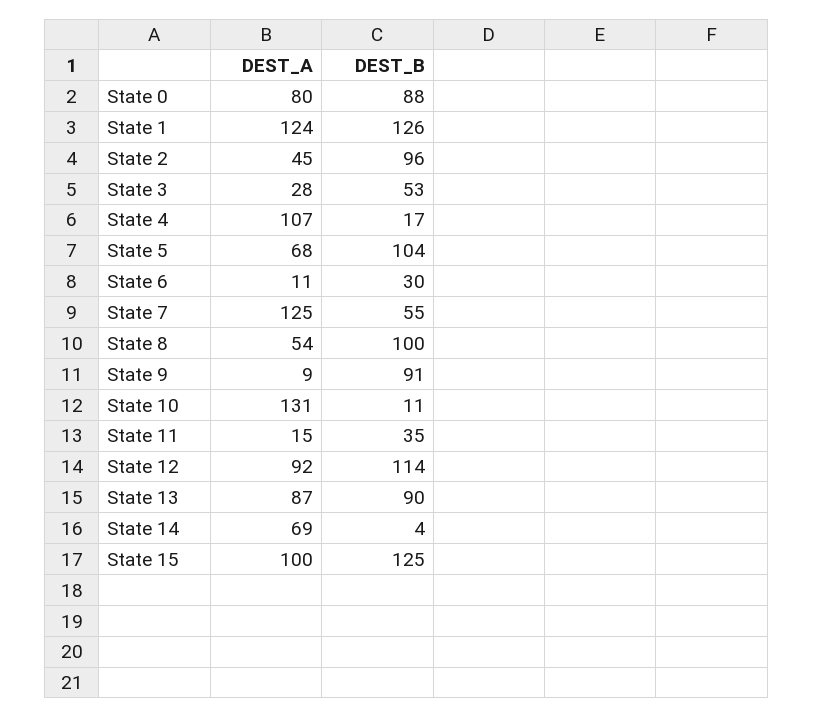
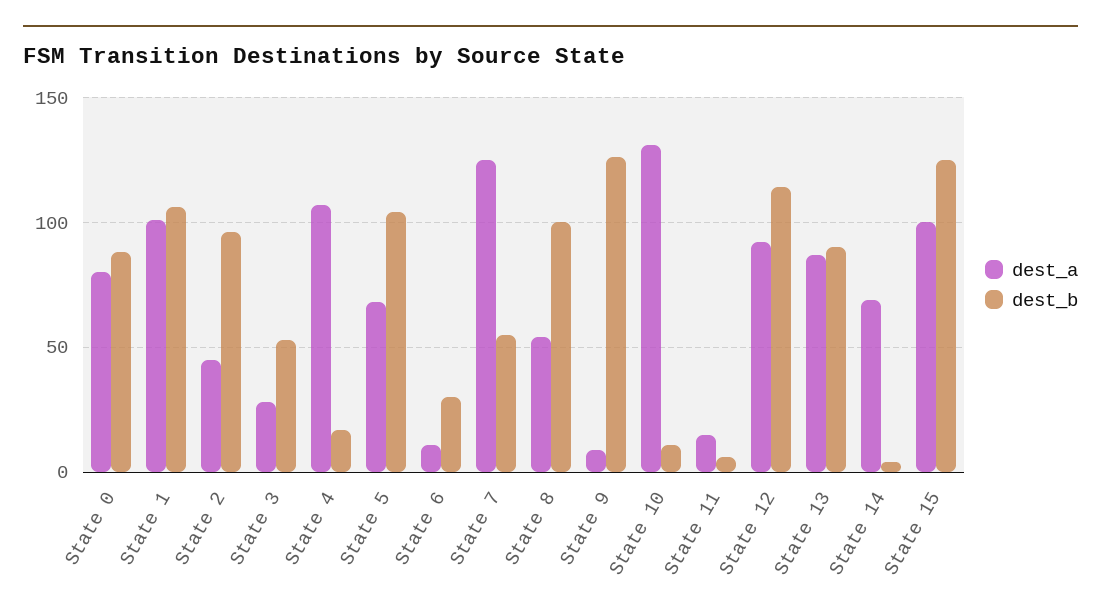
  {
    "DEST_A": {
      "State 0": 80,
-     "State 1": 124,
+     "State 1": 100,
      "State 2": 45,
      "State 3": 28,
      "State 4": 107,
      "State 5": 68,
      "State 6": 11,
      "State 7": 125,
      "State 8": 54,
      "State 9": 9,
      "State 10": 131,
      "State 11": 15,
      "State 12": 92,
      "State 13": 87,
      "State 14": 69,
      "State 15": 100
    },
    "DEST_B": {
      "State 0": 88,
-     "State 1": 126,
+     "State 1": 105,
      "State 2": 96,
      "State 3": 53,
      "State 4": 17,
      "State 5": 104,
      "State 6": 30,
      "State 7": 55,
      "State 8": 100,
-     "State 9": 91,
+     "State 9": 125,
      "State 10": 11,
-     "State 11": 35,
+     "State 11": 5,
      "State 12": 114,
      "State 13": 90,
      "State 14": 4,
      "State 15": 125
    }
  }

